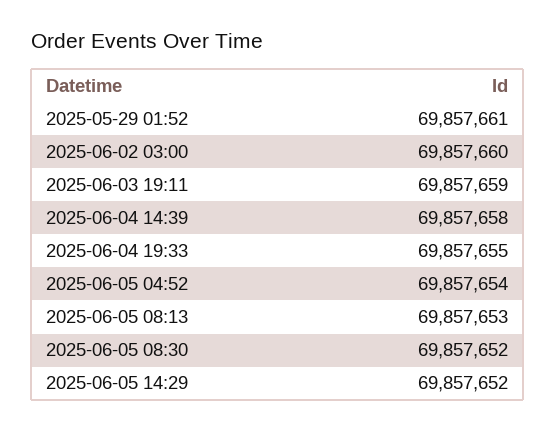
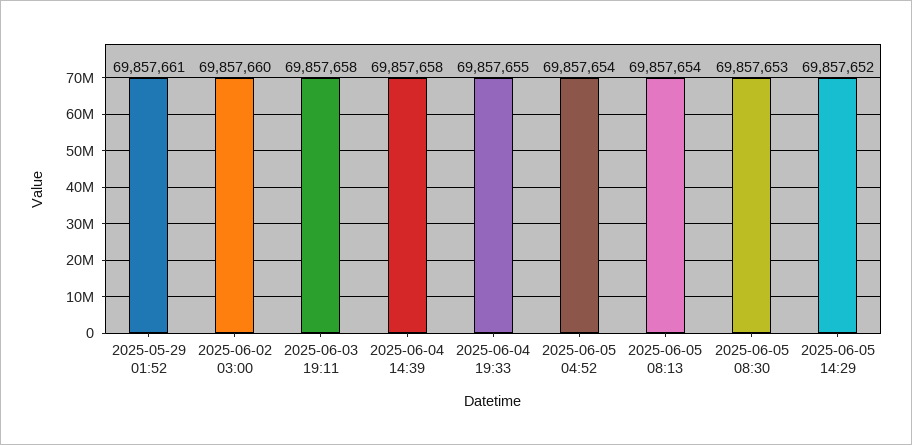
  {
    "2025-05-29 01:52": 69857661,
    "2025-06-02 03:00": 69857660,
-   "2025-06-03 19:11": 69857659,
+   "2025-06-03 19:11": 69857658,
    "2025-06-04 14:39": 69857658,
    "2025-06-04 19:33": 69857655,
    "2025-06-05 04:52": 69857654,
-   "2025-06-05 08:13": 69857653,
+   "2025-06-05 08:13": 69857654,
-   "2025-06-05 08:30": 69857652,
+   "2025-06-05 08:30": 69857653,
    "2025-06-05 14:29": 69857652
  }

